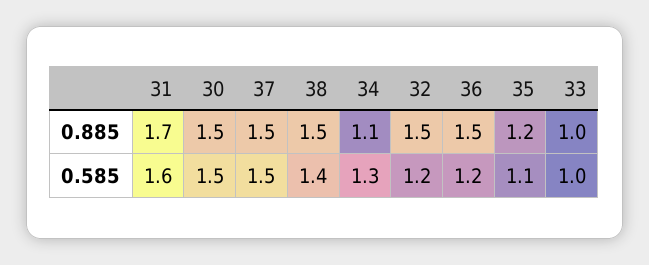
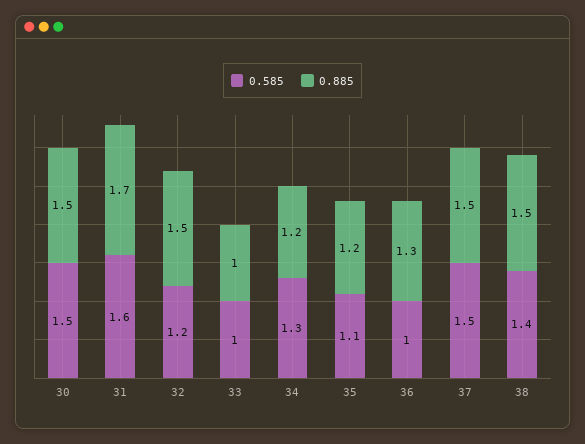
  {
    "0.885": {
      "31": 1.7,
      "30": 1.5,
      "37": 1.5,
      "38": 1.5,
-     "34": 1.1,
+     "34": 1.2,
      "32": 1.5,
-     "36": 1.5,
+     "36": 1.3,
      "35": 1.2,
      "33": 1
    },
    "0.585": {
      "31": 1.6,
      "30": 1.5,
      "37": 1.5,
      "38": 1.4,
      "34": 1.3,
      "32": 1.2,
-     "36": 1.2,
+     "36": 1,
      "35": 1.1,
      "33": 1
    }
  }

